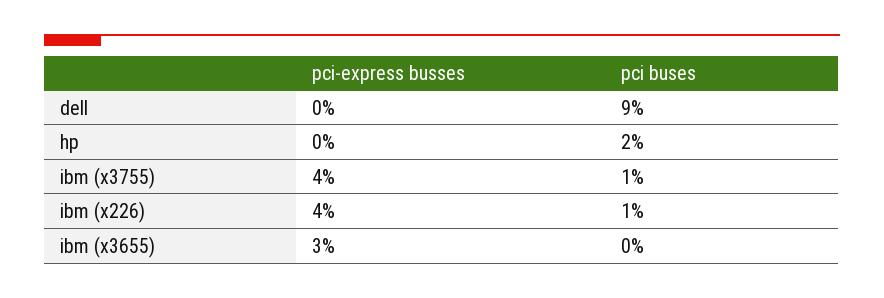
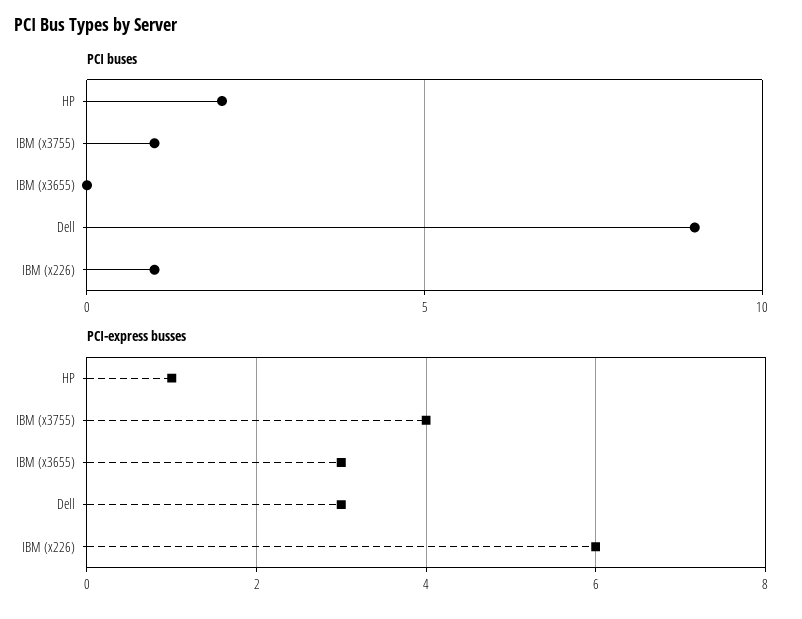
  {
    "pci-express busses": {
-     "dell": 0,
+     "dell": 3,
-     "hp": 0,
+     "hp": 1,
      "ibm (x3755)": 4,
-     "ibm (x226)": 4,
+     "ibm (x226)": 6,
      "ibm (x3655)": 3
    },
    "pci buses": {
      "dell": 9,
      "hp": 2,
      "ibm (x3755)": 1,
      "ibm (x226)": 1,
      "ibm (x3655)": 0
    }
  }

